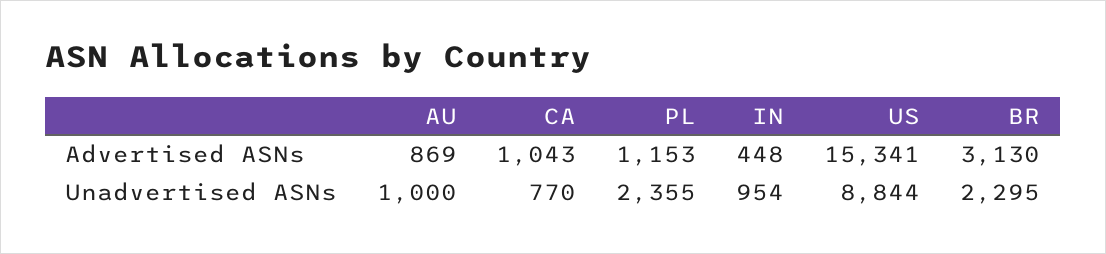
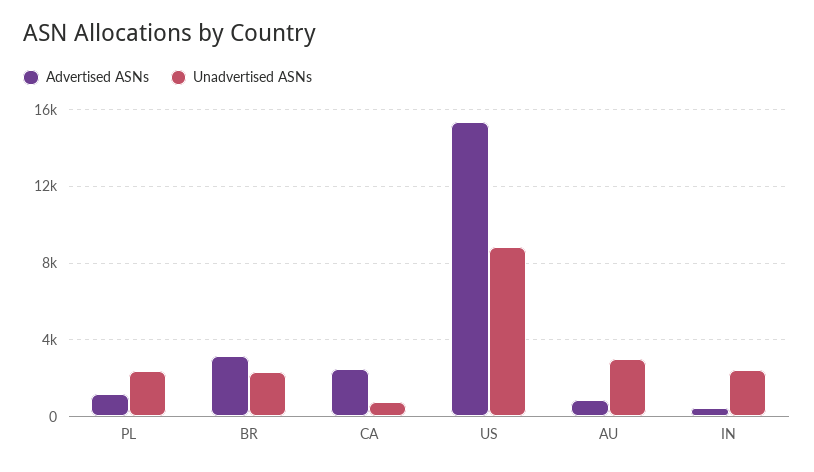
  {
    "Advertised ASNs": {
      "AU": 869,
-     "CA": 1043,
+     "CA": 2500,
      "PL": 1153,
      "IN": 448,
      "US": 15341,
      "BR": 3130
    },
    "Unadvertised ASNs": {
-     "AU": 1000,
+     "AU": 3000,
      "CA": 770,
      "PL": 2355,
-     "IN": 954,
+     "IN": 2500,
      "US": 8844,
      "BR": 2295
    }
  }

